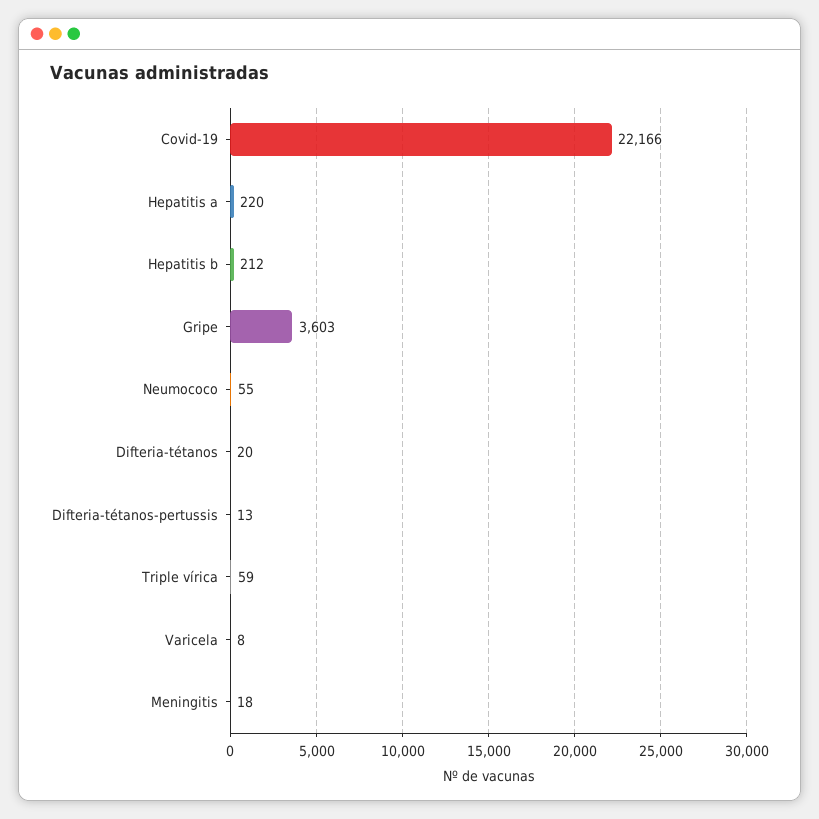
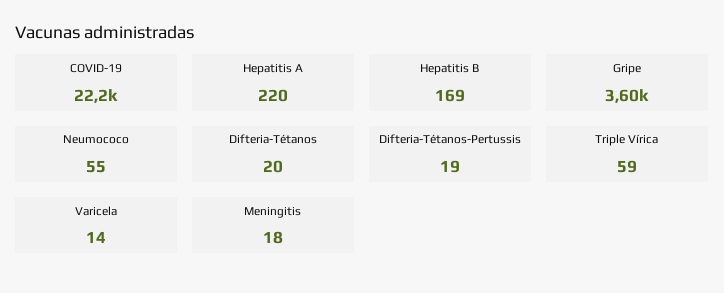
  {
    "Covid-19": 22166,
    "Hepatitis a": 220,
-   "Hepatitis b": 212,
+   "Hepatitis b": 169,
    "Gripe": 3603,
    "Neumococo": 55,
    "Difteria-tétanos": 20,
-   "Difteria-tétanos-pertussis": 13,
+   "Difteria-tétanos-pertussis": 19,
    "Triple vírica": 59,
-   "Varicela": 8,
+   "Varicela": 14,
    "Meningitis": 18
  }

